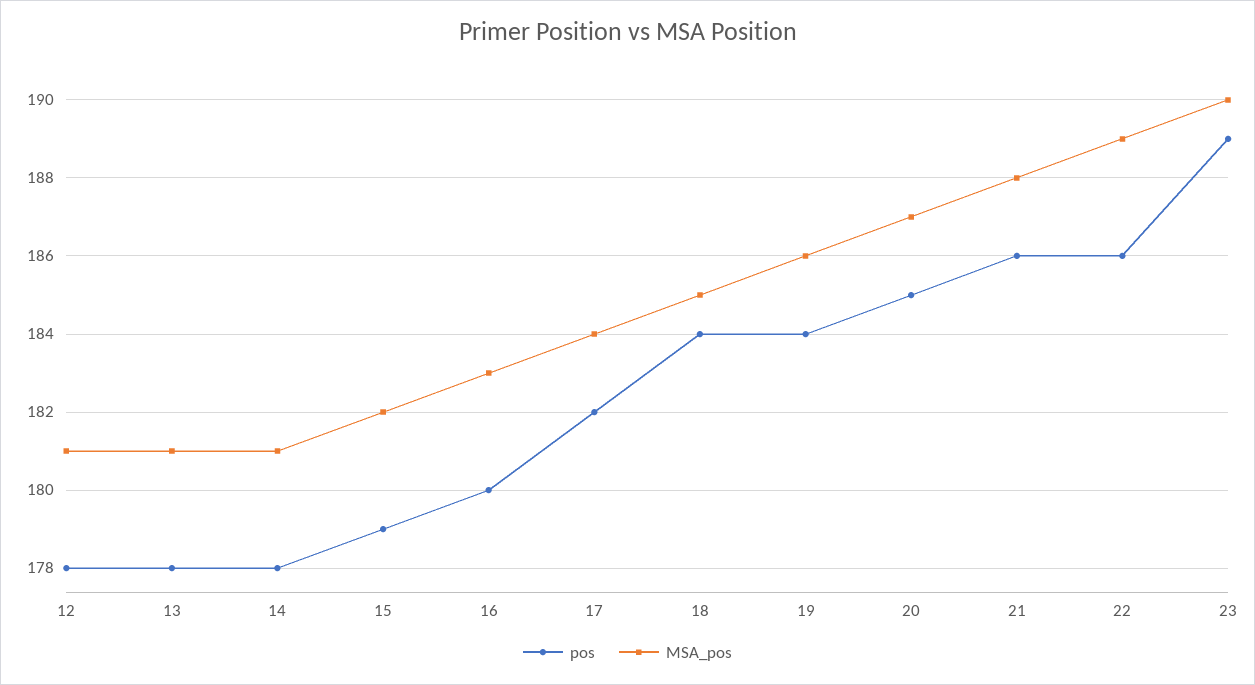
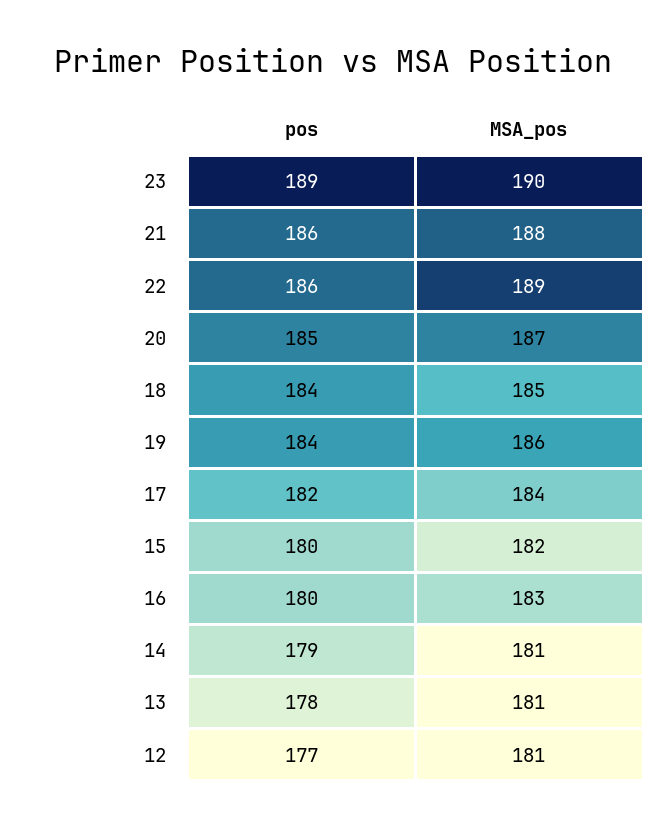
  {
    "pos": {
-     "12": 178,
+     "12": 177,
      "13": 178,
-     "14": 178,
+     "14": 179,
-     "15": 179,
+     "15": 180,
      "16": 180,
      "17": 182,
      "18": 184,
      "19": 184,
      "20": 185,
      "21": 186,
      "22": 186,
      "23": 189
    },
    "MSA_pos": {
      "12": 181,
      "13": 181,
      "14": 181,
      "15": 182,
      "16": 183,
      "17": 184,
      "18": 185,
      "19": 186,
      "20": 187,
      "21": 188,
      "22": 189,
      "23": 190
    }
  }

